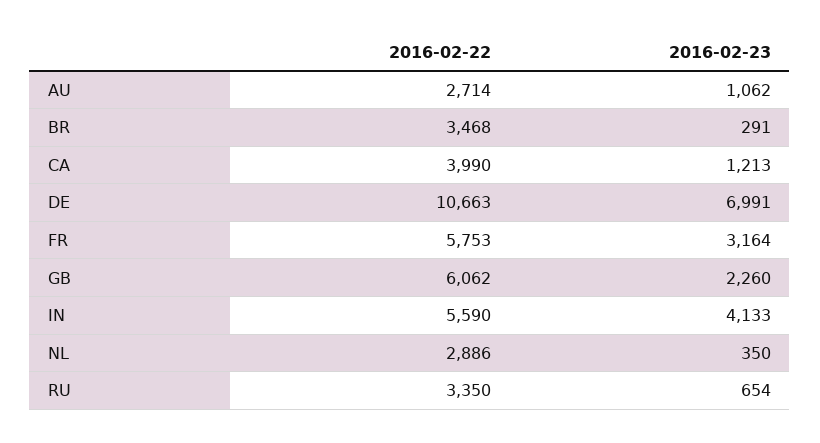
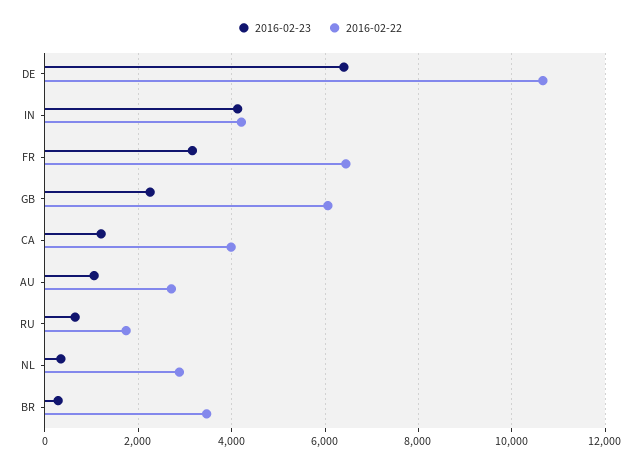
  {
    "2016-02-22": {
      "AU": 2714,
      "BR": 3468,
      "CA": 3990,
      "DE": 10663,
-     "FR": 5753,
+     "FR": 6400,
      "GB": 6062,
-     "IN": 5590,
+     "IN": 4200,
      "NL": 2886,
-     "RU": 3350
+     "RU": 1800
    },
    "2016-02-23": {
      "AU": 1062,
      "BR": 291,
      "CA": 1213,
-     "DE": 6991,
+     "DE": 6400,
      "FR": 3164,
      "GB": 2260,
      "IN": 4133,
      "NL": 350,
      "RU": 654
    }
  }

